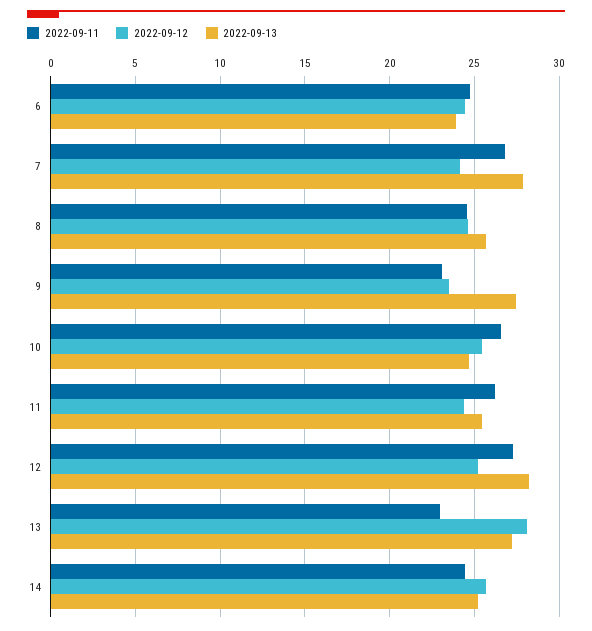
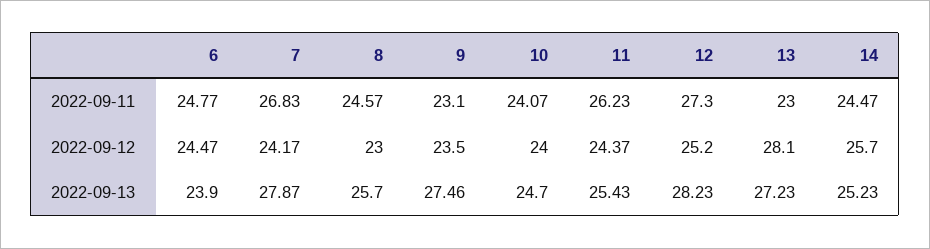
  {
    "2022-09-11": {
      "6": 24.77,
      "7": 26.83,
      "8": 24.57,
      "9": 23.1,
-     "10": 26.5,
+     "10": 24.07,
      "11": 26.23,
      "12": 27.3,
      "13": 23,
      "14": 24.47
    },
    "2022-09-12": {
      "6": 24.47,
      "7": 24.17,
-     "8": 24.5,
+     "8": 23,
      "9": 23.5,
-     "10": 25.5,
+     "10": 24,
      "11": 24.37,
      "12": 25.2,
      "13": 28.1,
      "14": 25.7
    },
    "2022-09-13": {
      "6": 23.9,
      "7": 27.87,
      "8": 25.7,
      "9": 27.46,
      "10": 24.7,
      "11": 25.43,
      "12": 28.23,
      "13": 27.23,
      "14": 25.23
    }
  }

